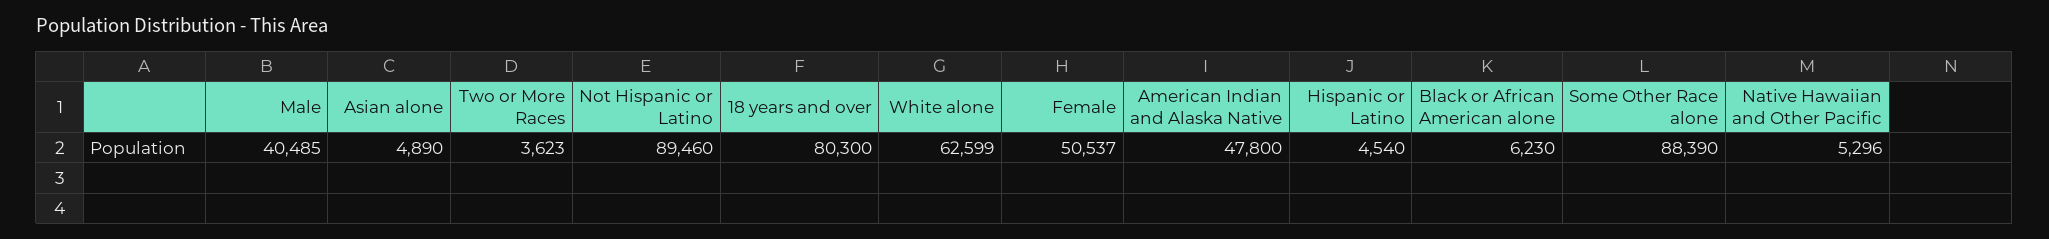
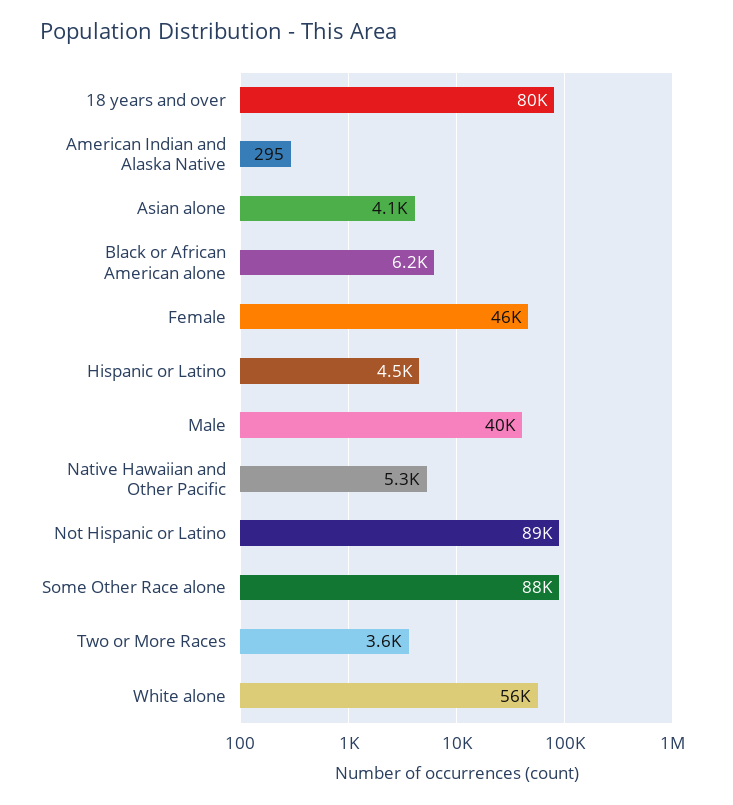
  {
    "Male": 40485,
-   "Asian alone": 4890,
+   "Asian alone": 4100,
    "Two or More Races": 3623,
    "Not Hispanic or Latino": 89460,
    "18 years and over": 80300,
-   "White alone": 62599,
+   "White alone": 56000,
-   "Female": 50537,
+   "Female": 46000,
-   "American Indian and Alaska Native": 47800,
+   "American Indian and Alaska Native": 295,
    "Hispanic or Latino": 4540,
    "Black or African American alone": 6230,
    "Some Other Race alone": 88390,
    "Native Hawaiian and Other Pacific": 5296
  }

